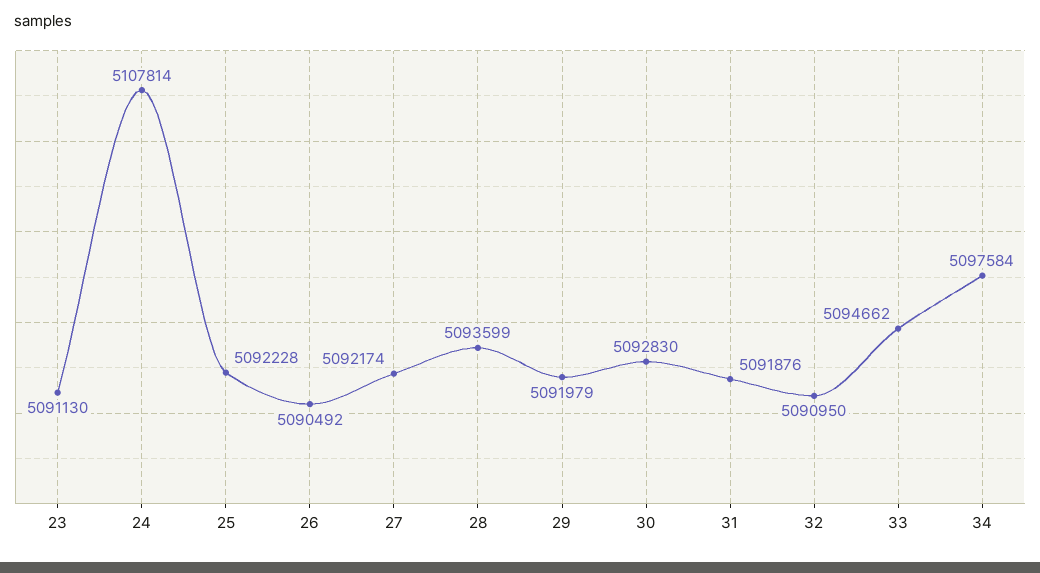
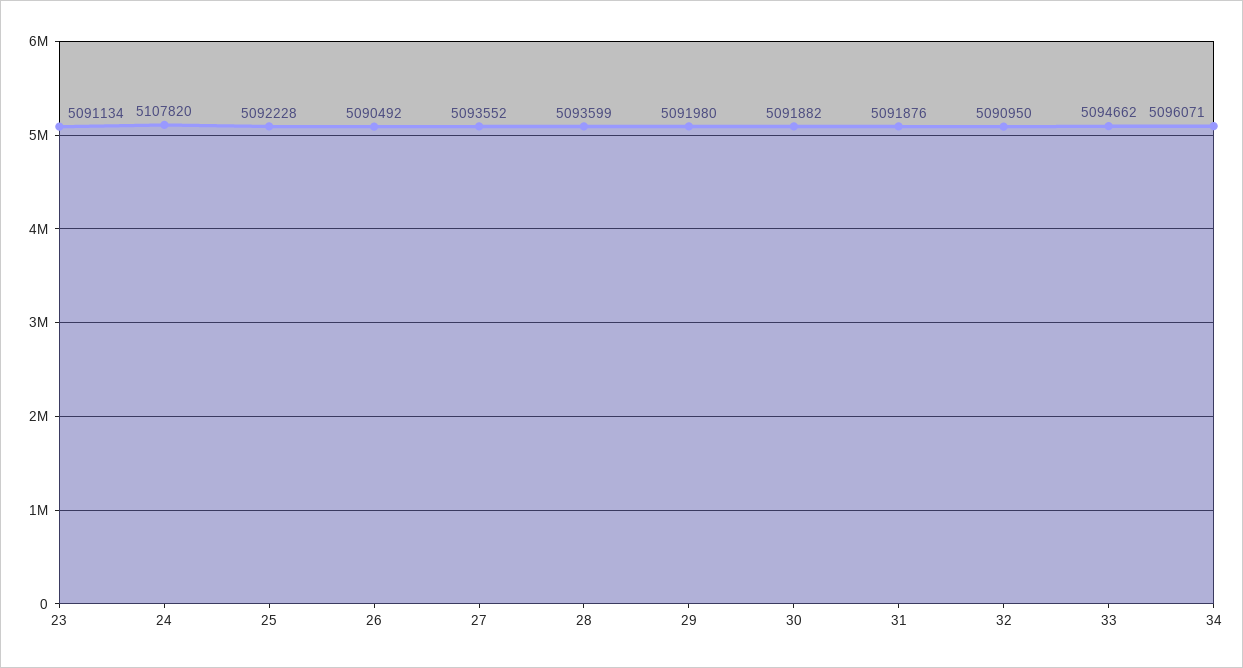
  {
-   "23": 5091130,
+   "23": 5091134,
-   "24": 5107814,
+   "24": 5107820,
    "25": 5092228,
    "26": 5090492,
-   "27": 5092174,
+   "27": 5093552,
    "28": 5093599,
-   "29": 5091979,
+   "29": 5091980,
-   "30": 5092830,
+   "30": 5091882,
    "31": 5091876,
    "32": 5090950,
    "33": 5094662,
-   "34": 5097584
+   "34": 5096071
  }

